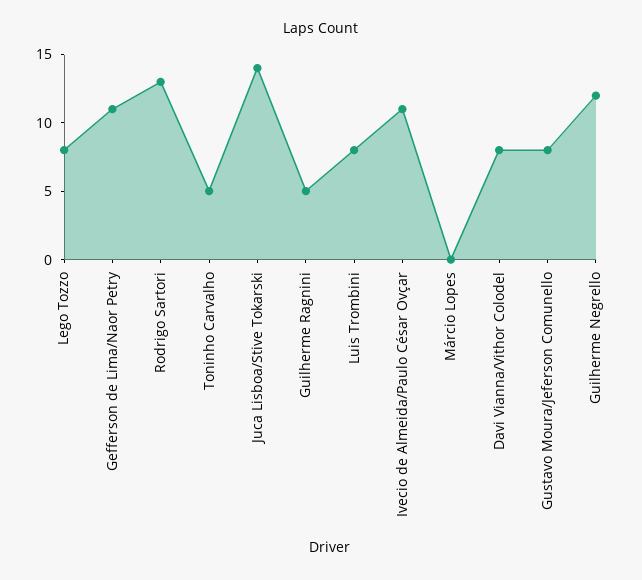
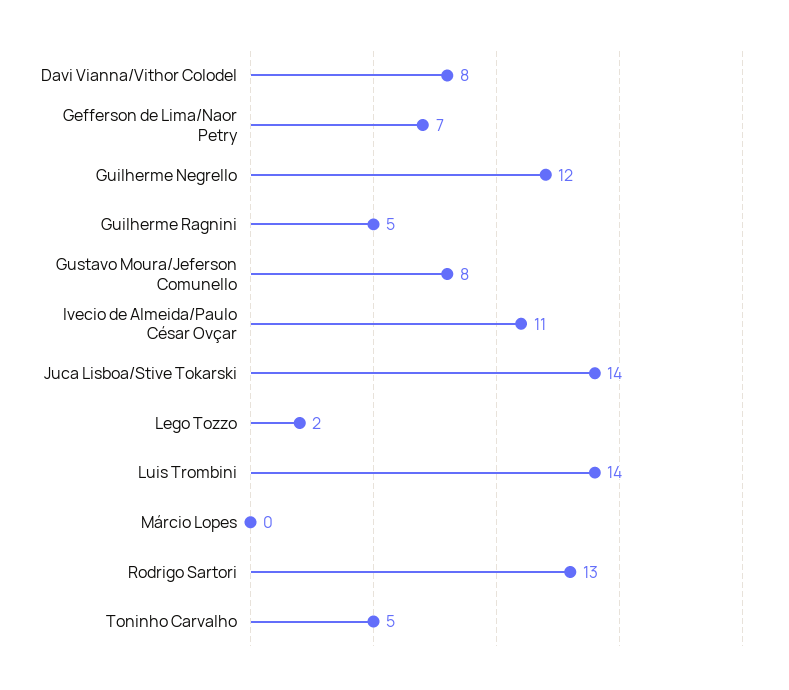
  {
-   "Lego Tozzo": 8,
+   "Lego Tozzo": 2,
-   "Gefferson de Lima/Naor Petry": 11,
+   "Gefferson de Lima/Naor Petry": 7,
    "Rodrigo Sartori": 13,
    "Toninho Carvalho": 5,
    "Juca Lisboa/Stive Tokarski": 14,
    "Guilherme Ragnini": 5,
-   "Luis Trombini": 8,
+   "Luis Trombini": 14,
    "Ivecio de Almeida/Paulo César Ovçar": 11,
    "Márcio Lopes": 0,
    "Davi Vianna/Vithor Colodel": 8,
    "Gustavo Moura/Jeferson Comunello": 8,
    "Guilherme Negrello": 12
  }

